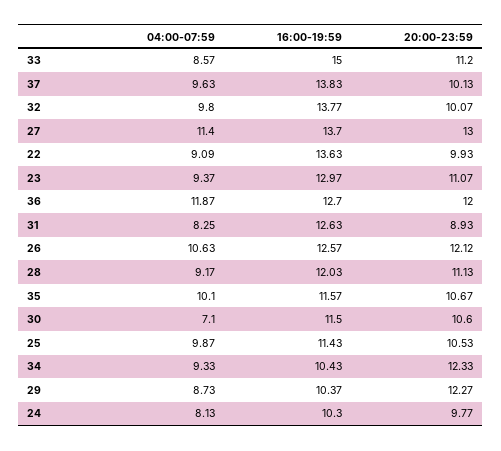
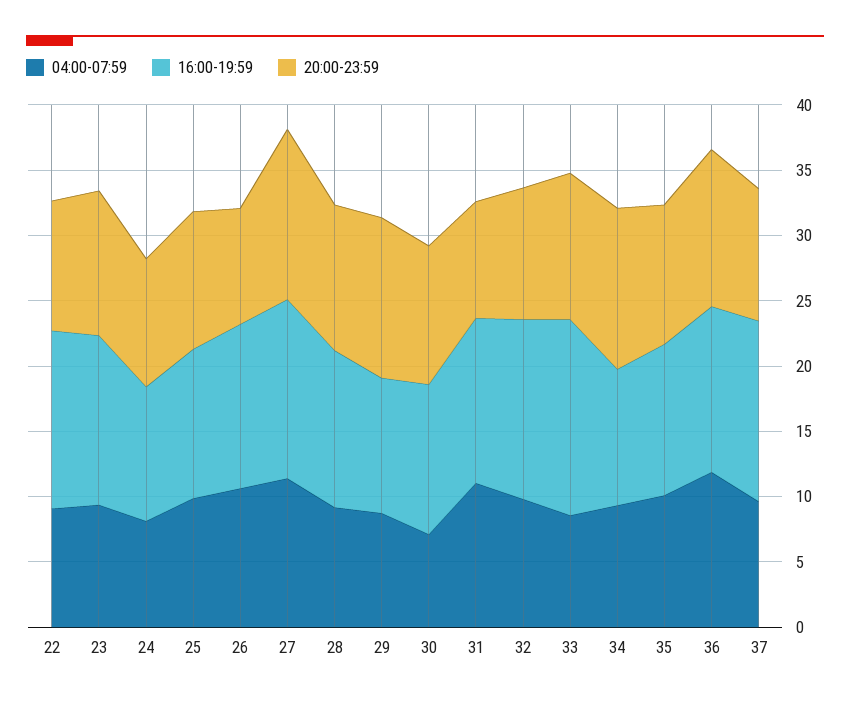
  {
    "04:00-07:59": {
      "33": 8.57,
      "37": 9.63,
      "32": 9.8,
      "27": 11.4,
      "22": 9.09,
      "23": 9.37,
      "36": 11.87,
-     "31": 8.25,
+     "31": 11,
      "26": 10.63,
      "28": 9.17,
      "35": 10.1,
      "30": 7.1,
      "25": 9.87,
      "34": 9.33,
      "29": 8.73,
      "24": 8.13
    },
    "16:00-19:59": {
      "33": 15,
      "37": 13.83,
      "32": 13.77,
      "27": 13.7,
      "22": 13.63,
      "23": 12.97,
      "36": 12.7,
      "31": 12.63,
      "26": 12.57,
      "28": 12.03,
      "35": 11.57,
      "30": 11.5,
      "25": 11.43,
      "34": 10.43,
      "29": 10.37,
      "24": 10.3
    },
    "20:00-23:59": {
      "33": 11.2,
      "37": 10.13,
      "32": 10.07,
      "27": 13,
      "22": 9.93,
      "23": 11.07,
      "36": 12,
      "31": 8.93,
-     "26": 12.12,
+     "26": 9,
      "28": 11.13,
      "35": 10.67,
      "30": 10.6,
      "25": 10.53,
      "34": 12.33,
      "29": 12.27,
      "24": 9.77
    }
  }

